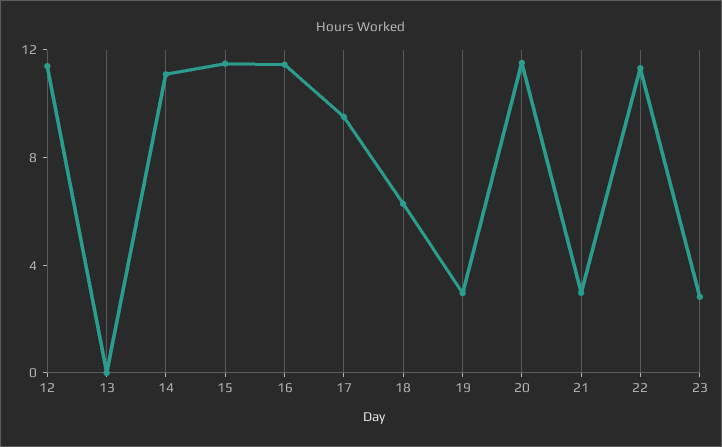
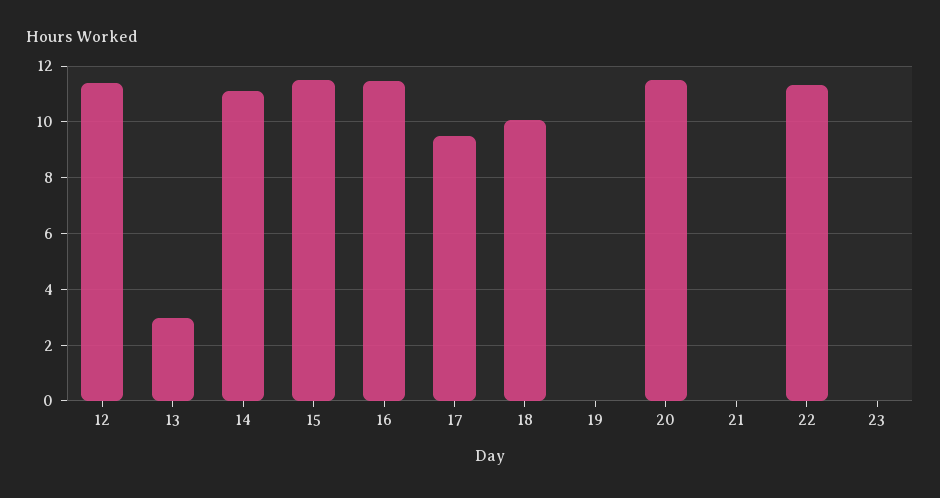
  {
    "12": 11.5,
-   "13": 0,
+   "13": 3,
    "14": 11,
    "15": 11.5,
    "16": 11.5,
    "17": 9.5,
-   "18": 6,
+   "18": 10,
-   "19": 3,
+   "19": 0,
    "20": 11.5,
-   "21": 3,
+   "21": 0,
    "22": 11.25,
-   "23": 3
+   "23": 0
  }

